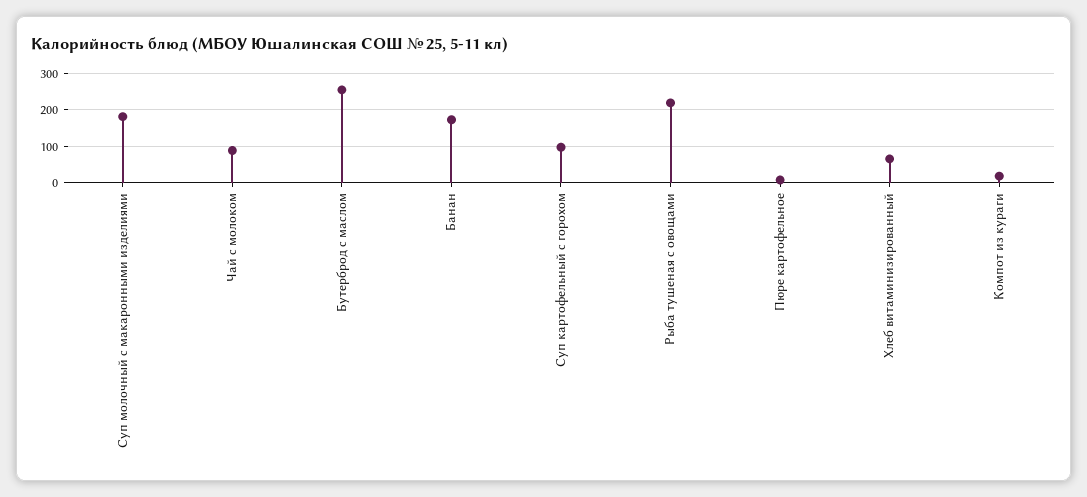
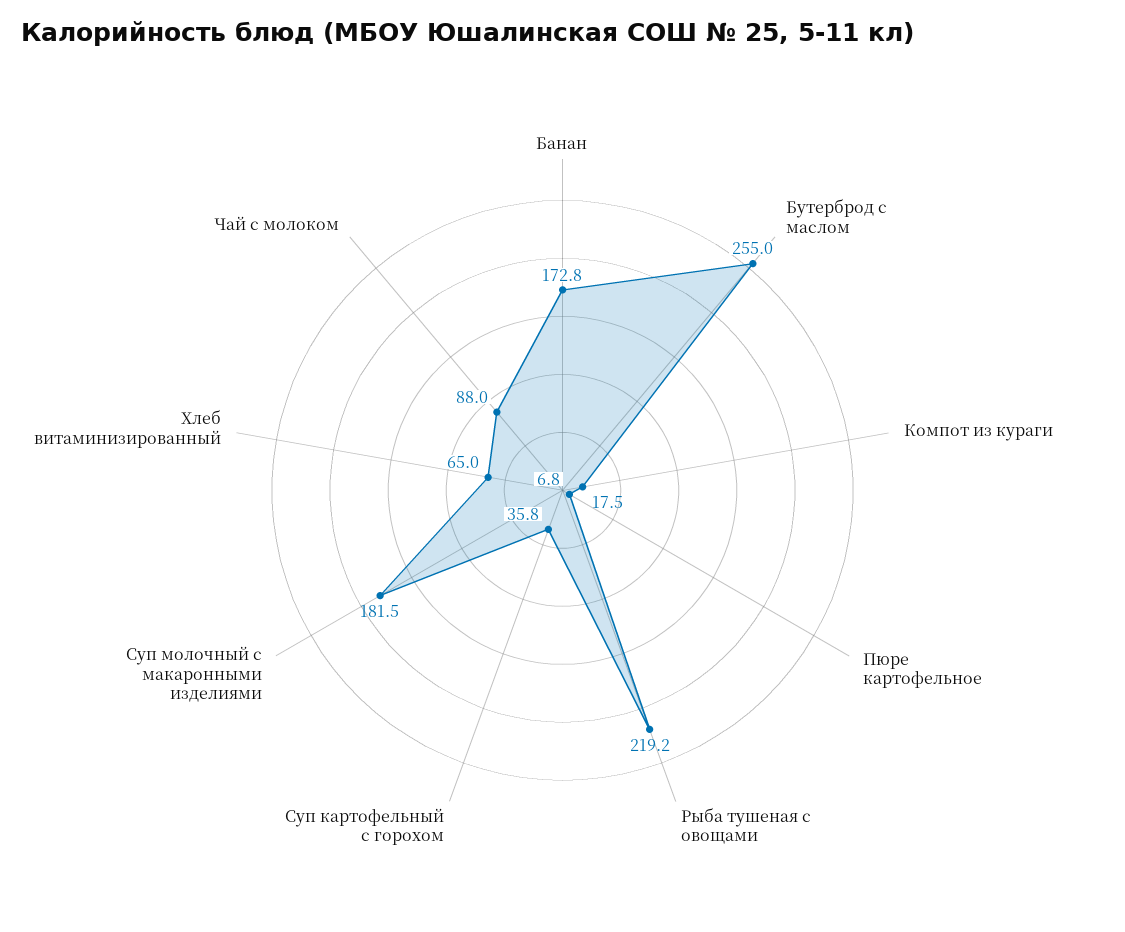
  {
    "Суп молочный с макаронными изделиями": 181.5,
    "Чай с молоком": 88,
    "Бутерброд с маслом": 255,
    "Банан": 172.8,
-   "Суп картофельный с горохом": 100,
+   "Суп картофельный с горохом": 35.8,
    "Рыба тушеная с овощами": 219.2,
    "Пюре картофельное": 6.8,
    "Хлеб витаминизированный": 65,
    "Компот из кураги": 17.5
  }

